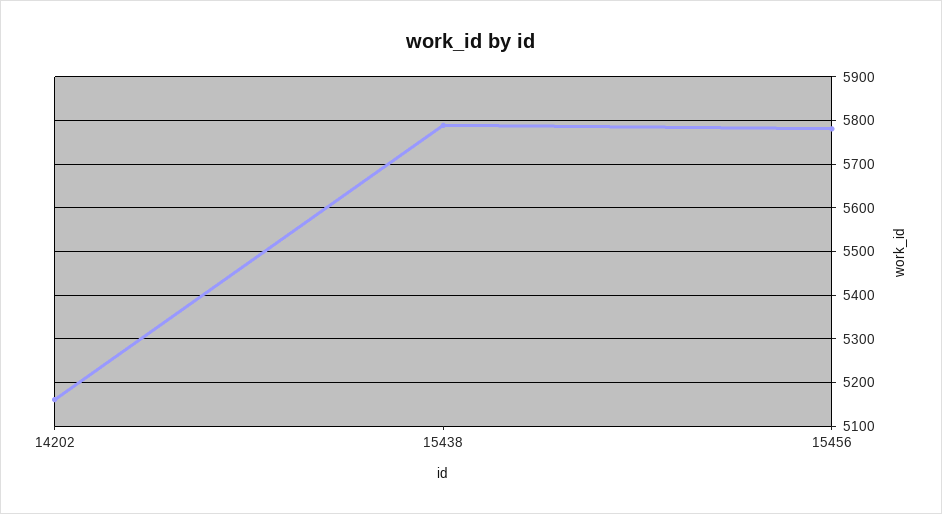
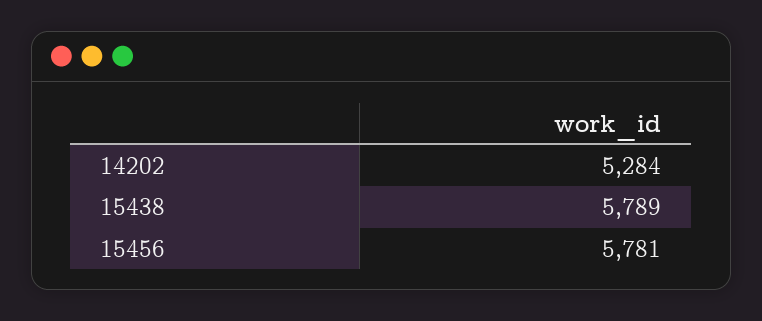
  {
-   "14202": 5160,
+   "14202": 5284,
    "15438": 5789,
    "15456": 5781
  }

